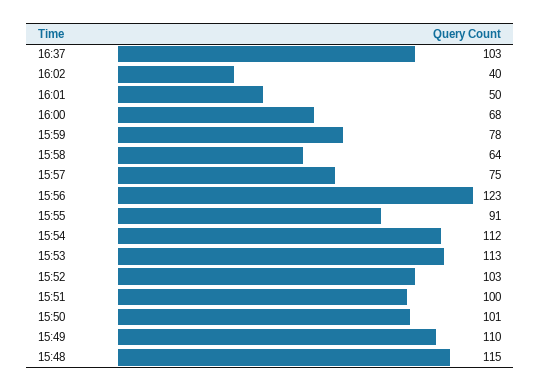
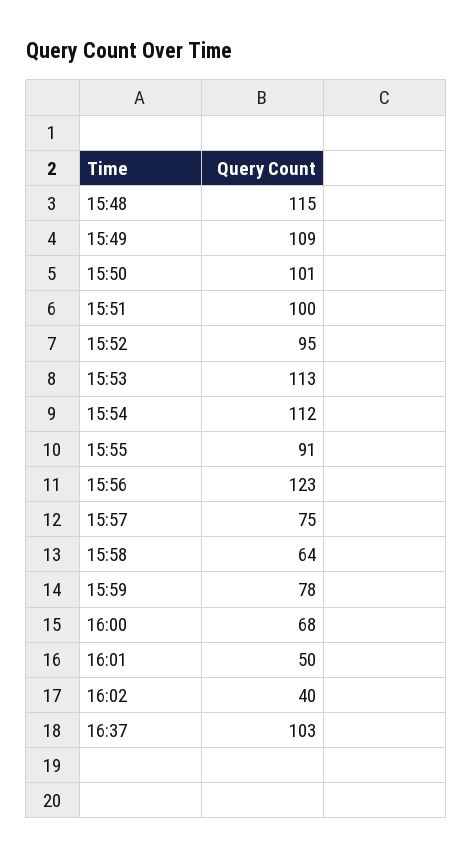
  {
    "16:37": 103,
    "16:02": 40,
    "16:01": 50,
    "16:00": 68,
    "15:59": 78,
    "15:58": 64,
    "15:57": 75,
    "15:56": 123,
    "15:55": 91,
    "15:54": 112,
    "15:53": 113,
-   "15:52": 103,
+   "15:52": 95,
    "15:51": 100,
    "15:50": 101,
-   "15:49": 110,
+   "15:49": 109,
    "15:48": 115
  }

